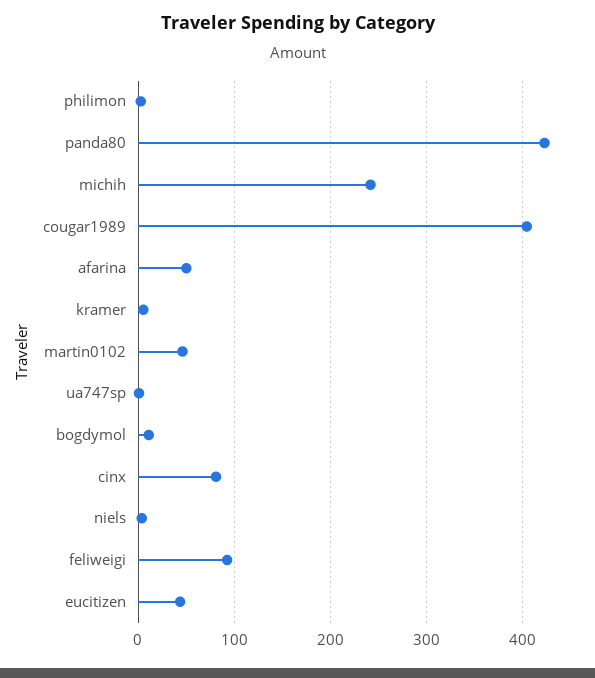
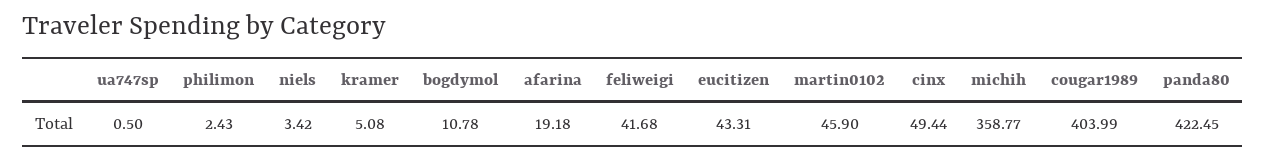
  {
    "philimon": 2.43,
    "panda80": 422.45,
-   "michih": 240,
+   "michih": 358.77,
    "cougar1989": 403.99,
-   "afarina": 50,
+   "afarina": 19.18,
    "kramer": 5.08,
    "martin0102": 45.9,
    "ua747sp": 0.5,
    "bogdymol": 10.78,
-   "cinx": 80,
+   "cinx": 49.44,
    "niels": 3.42,
-   "feliweigi": 90,
+   "feliweigi": 41.68,
    "eucitizen": 43.31
  }

